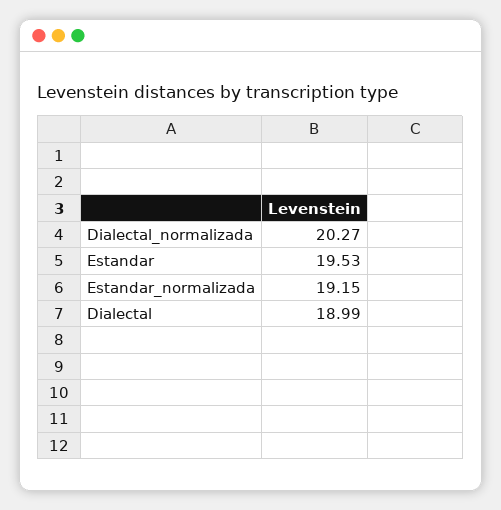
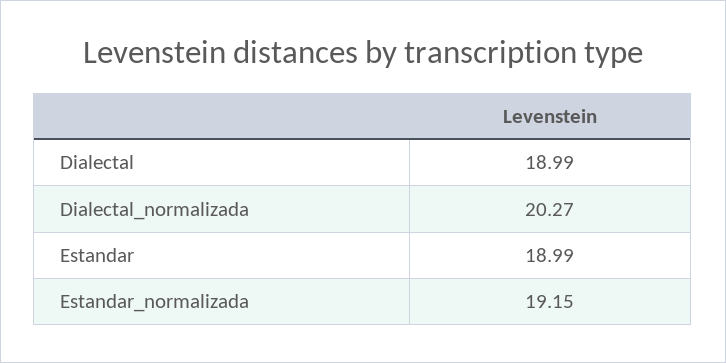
  {
    "Dialectal_normalizada": 20.27,
-   "Estandar": 19.53,
+   "Estandar": 18.99,
    "Estandar_normalizada": 19.15,
    "Dialectal": 18.99
  }

